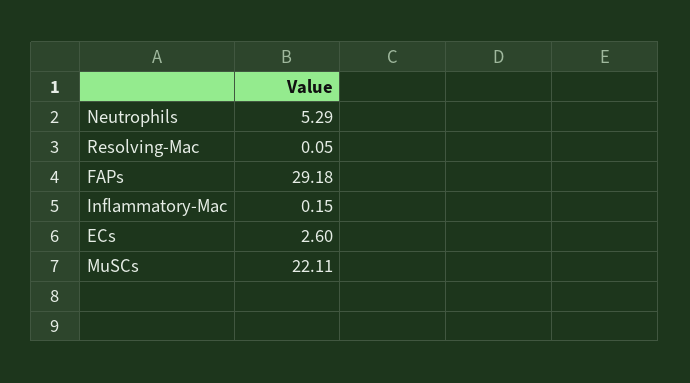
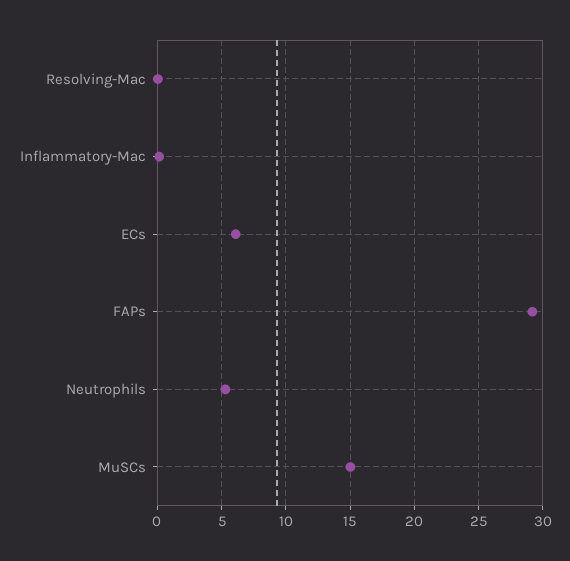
  {
    "Neutrophils": 5.29,
    "Resolving-Mac": 0.05,
    "FAPs": 29.18,
    "Inflammatory-Mac": 0.15,
-   "ECs": 2.6,
+   "ECs": 6,
-   "MuSCs": 22.11
+   "MuSCs": 15
  }

